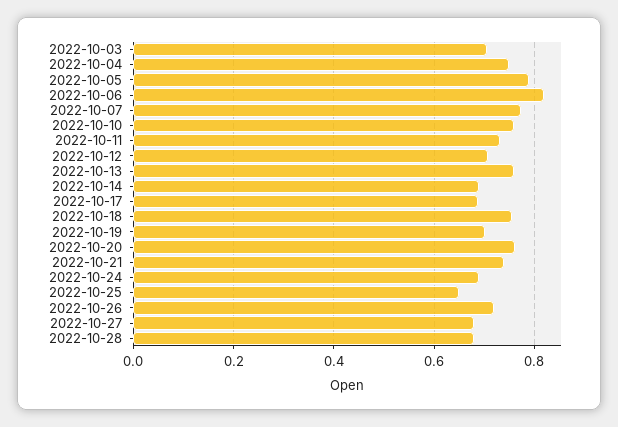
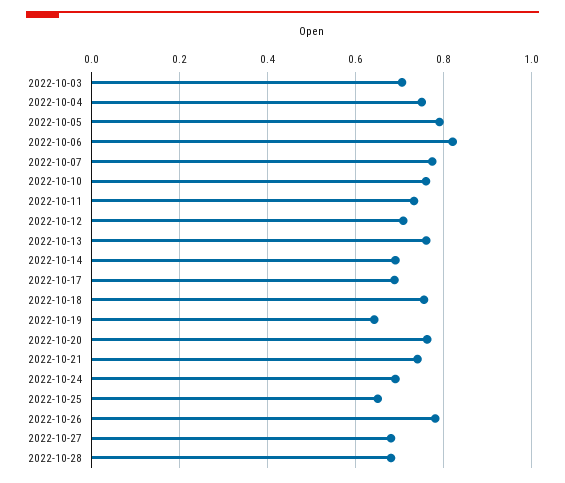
  {
    "2022-10-03": 0.7,
    "2022-10-04": 0.76,
    "2022-10-05": 0.8,
    "2022-10-06": 0.82,
    "2022-10-07": 0.78,
    "2022-10-10": 0.76,
    "2022-10-11": 0.74,
    "2022-10-12": 0.7,
    "2022-10-13": 0.76,
    "2022-10-14": 0.7,
    "2022-10-17": 0.68,
    "2022-10-18": 0.76,
-   "2022-10-19": 0.7,
+   "2022-10-19": 0.64,
    "2022-10-20": 0.76,
    "2022-10-21": 0.74,
    "2022-10-24": 0.7,
    "2022-10-25": 0.66,
-   "2022-10-26": 0.72,
+   "2022-10-26": 0.78,
    "2022-10-27": 0.68,
    "2022-10-28": 0.68
  }

